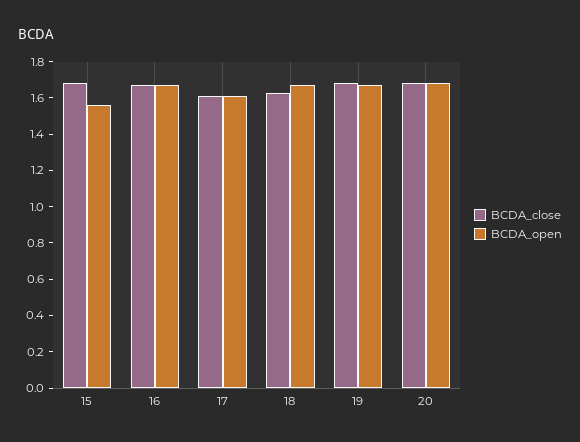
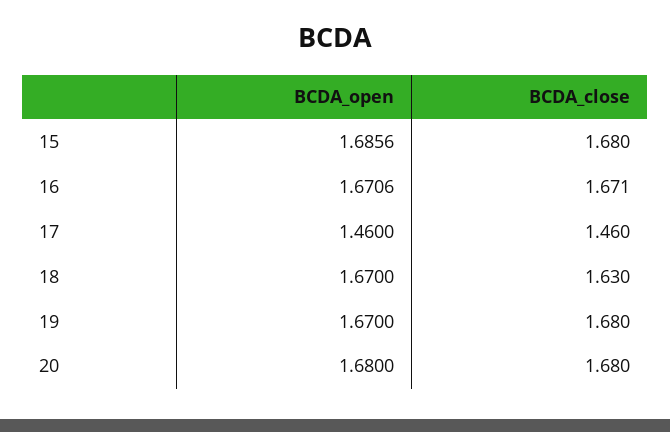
  {
    "BCDA_close": {
      "15": 1.68,
      "16": 1.671,
-     "17": 1.6,
+     "17": 1.46,
      "18": 1.63,
      "19": 1.68,
      "20": 1.68
    },
    "BCDA_open": {
-     "15": 1.55,
+     "15": 1.6856,
      "16": 1.6706,
-     "17": 1.6,
+     "17": 1.46,
      "18": 1.67,
      "19": 1.67,
      "20": 1.68
    }
  }

